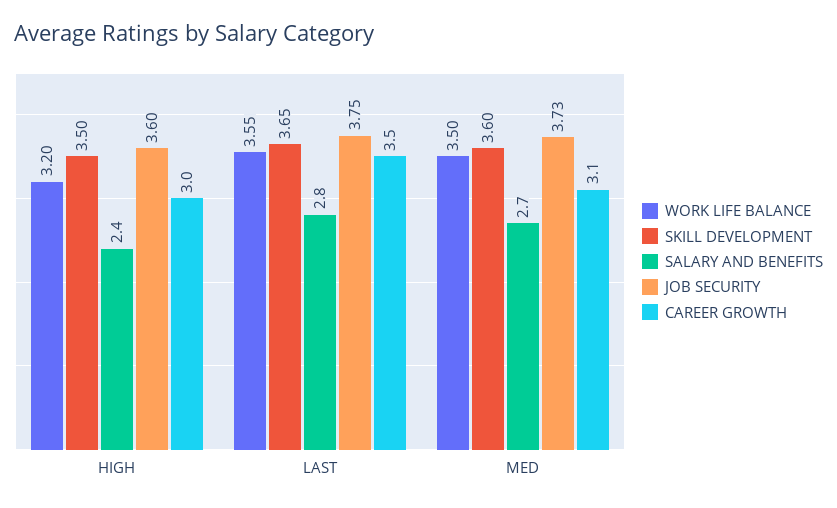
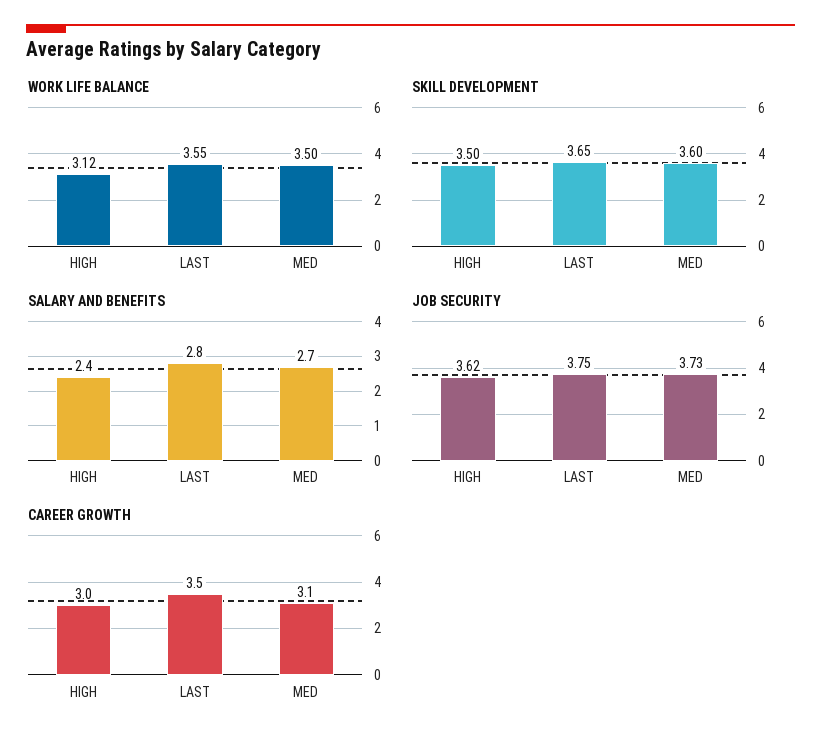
  {
    "WORK LIFE BALANCE": {
-     "HIGH": 3.2,
+     "HIGH": 3.12,
      "LAST": 3.55,
      "MED": 3.5
    },
    "SKILL DEVELOPMENT": {
      "HIGH": 3.5,
      "LAST": 3.65,
      "MED": 3.6
    },
    "SALARY AND BENEFITS": {
      "HIGH": 2.4,
      "LAST": 2.8,
      "MED": 2.7
    },
    "JOB SECURITY": {
-     "HIGH": 3.6,
+     "HIGH": 3.62,
      "LAST": 3.75,
      "MED": 3.73
    },
    "CAREER GROWTH": {
      "HIGH": 3,
      "LAST": 3.5,
      "MED": 3.1
    }
  }

